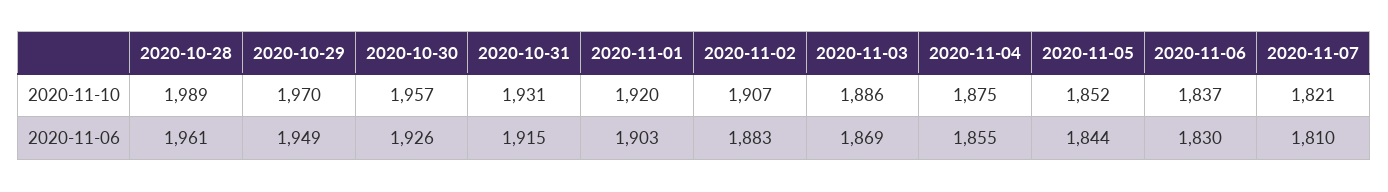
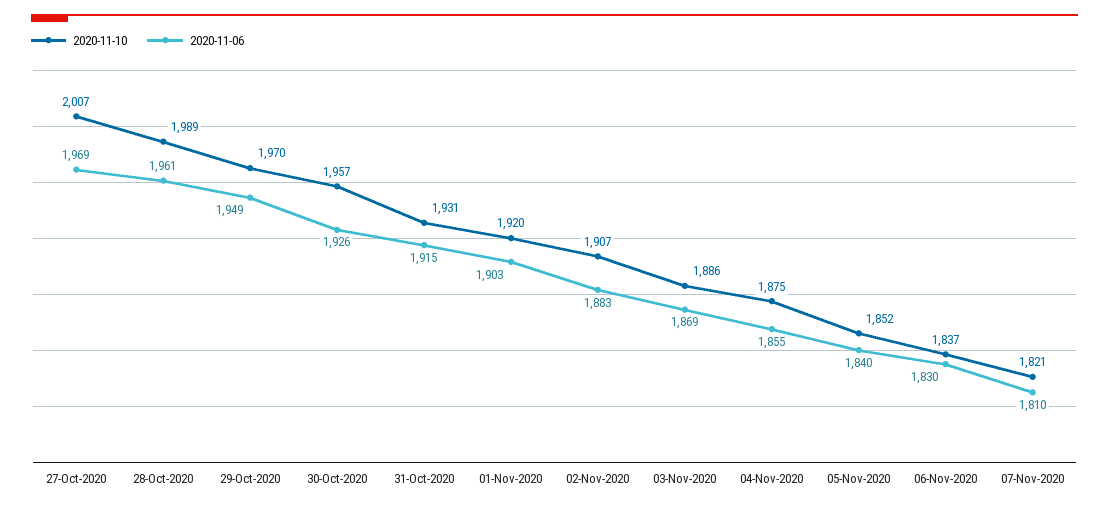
  {
    "2020-11-10": {
      "2020-10-28": 1989,
      "2020-10-29": 1970,
      "2020-10-30": 1957,
      "2020-10-31": 1931,
      "2020-11-01": 1920,
      "2020-11-02": 1907,
      "2020-11-03": 1886,
      "2020-11-04": 1875,
      "2020-11-05": 1852,
      "2020-11-06": 1837,
-     "2020-11-07": 1821
+     "2020-11-07": 1821,
+     "27-Oct-2020": 2007
    },
    "2020-11-06": {
      "2020-10-28": 1961,
      "2020-10-29": 1949,
      "2020-10-30": 1926,
      "2020-10-31": 1915,
      "2020-11-01": 1903,
      "2020-11-02": 1883,
      "2020-11-03": 1869,
      "2020-11-04": 1855,
-     "2020-11-05": 1844,
+     "2020-11-05": 1840,
      "2020-11-06": 1830,
-     "2020-11-07": 1810
+     "2020-11-07": 1810,
+     "27-Oct-2020": 1969
    }
  }

